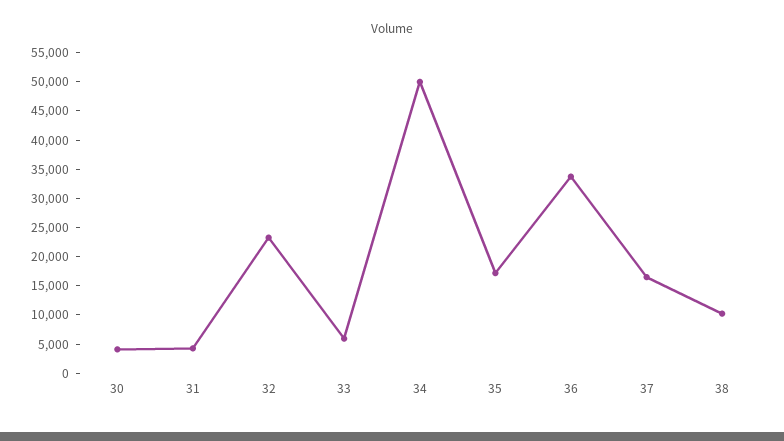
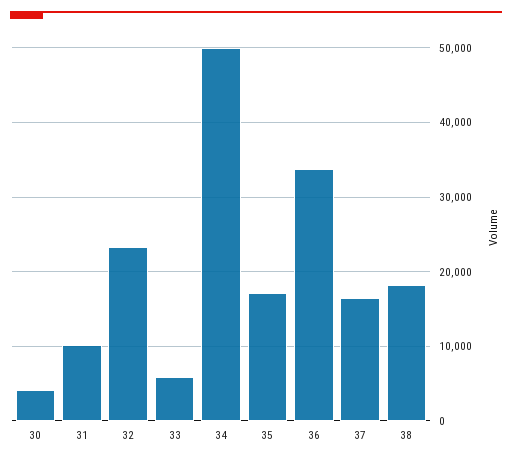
  {
    "30": 4000,
-   "31": 5000,
+   "31": 10000,
    "32": 23000,
    "33": 6000,
    "34": 50000,
    "35": 17000,
    "36": 34000,
    "37": 16000,
-   "38": 10000
+   "38": 18000
  }

